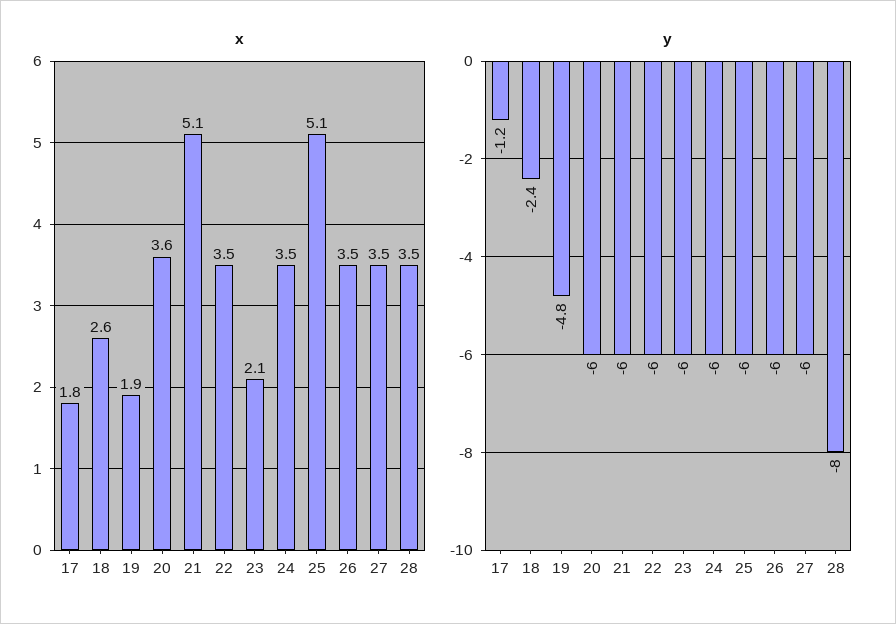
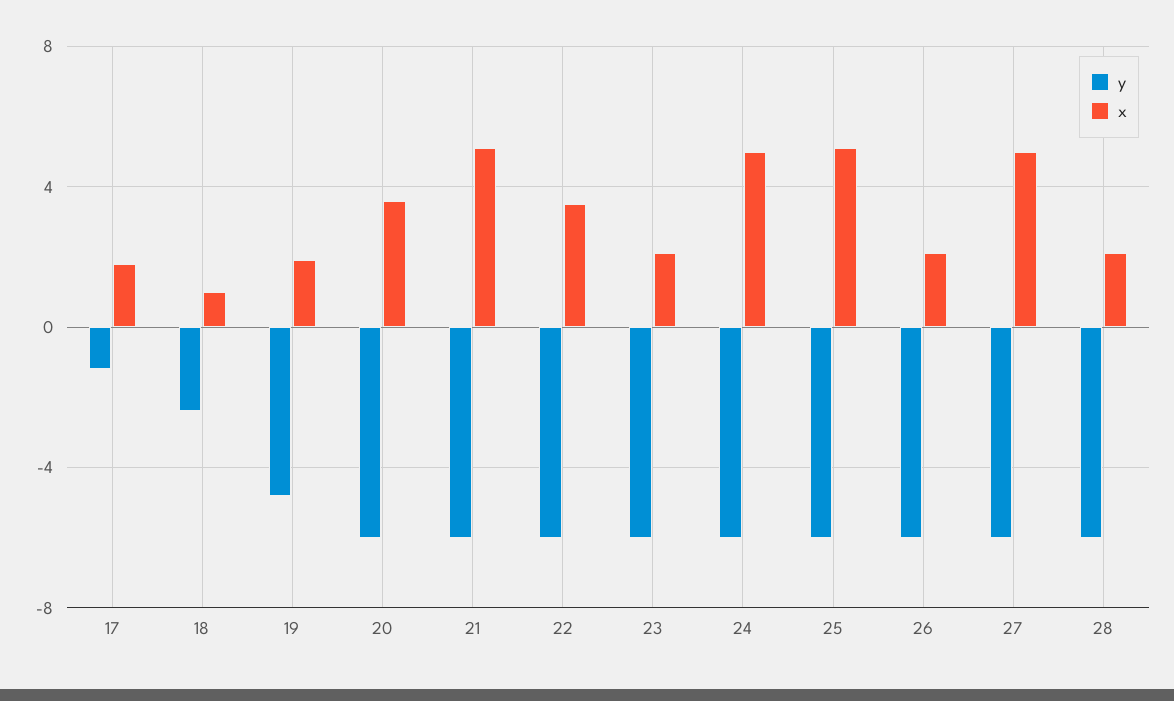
  {
    "x": {
      "17": 1.8,
-     "18": 2.6,
+     "18": 1,
      "19": 1.9,
      "20": 3.6,
      "21": 5.1,
      "22": 3.5,
      "23": 2.1,
-     "24": 3.5,
+     "24": 5,
      "25": 5.1,
-     "26": 3.5,
+     "26": 2,
-     "27": 3.5,
+     "27": 5,
-     "28": 3.5
+     "28": 2
    },
    "y": {
      "17": -1.2,
      "18": -2.4,
      "19": -4.8,
      "20": -6,
      "21": -6,
      "22": -6,
      "23": -6,
      "24": -6,
      "25": -6,
      "26": -6,
      "27": -6,
-     "28": -8
+     "28": -6
    }
  }

